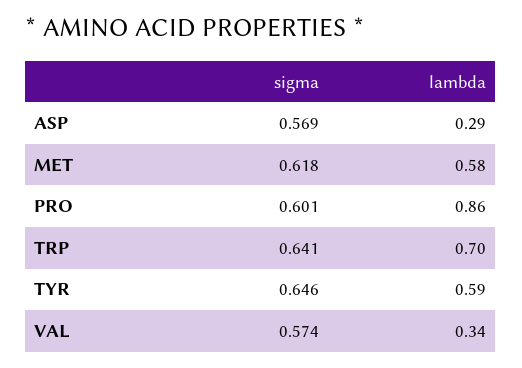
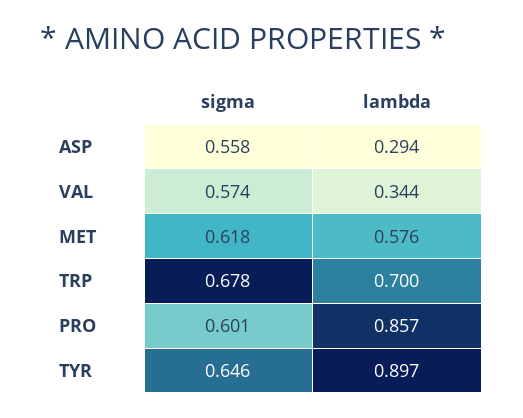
  {
    "sigma": {
-     "ASP": 0.569,
+     "ASP": 0.558,
      "MET": 0.618,
      "PRO": 0.601,
-     "TRP": 0.641,
+     "TRP": 0.678,
      "TYR": 0.646,
      "VAL": 0.574
    },
    "lambda": {
      "ASP": 0.294,
      "MET": 0.576,
      "PRO": 0.857,
      "TRP": 0.7,
-     "TYR": 0.59,
+     "TYR": 0.897,
      "VAL": 0.344
    }
  }

